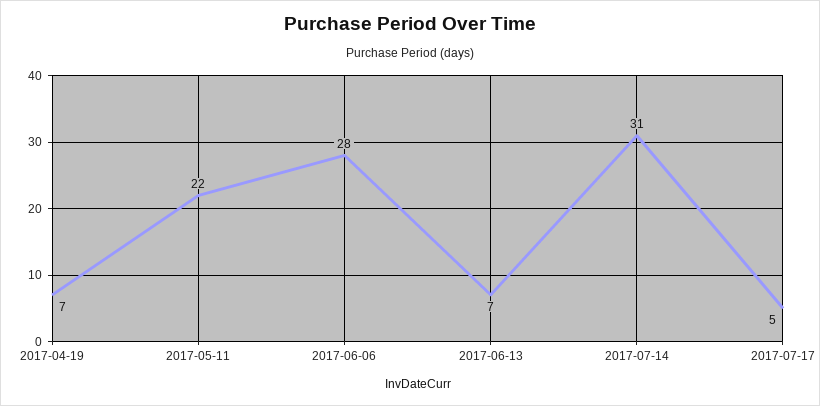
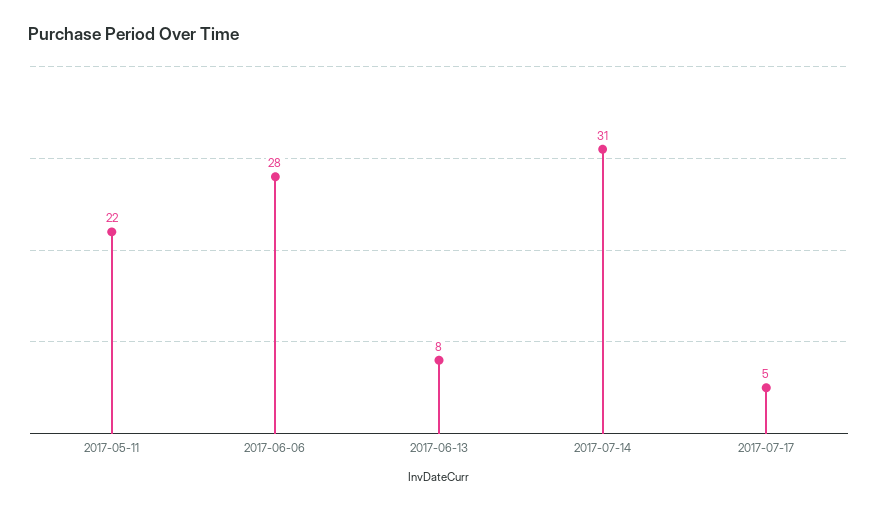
  {
-   "2017-04-19": 7,
    "2017-05-11": 22,
    "2017-06-06": 28,
-   "2017-06-13": 7,
+   "2017-06-13": 8,
    "2017-07-14": 31,
    "2017-07-17": 5
  }

